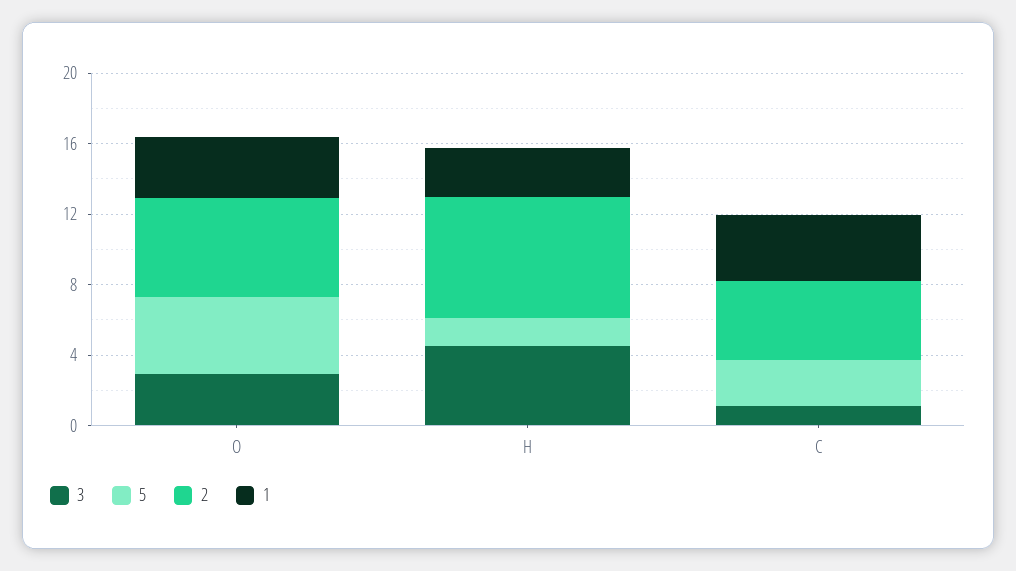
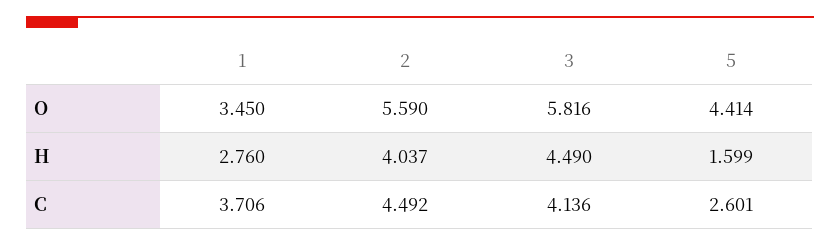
  {
    "3": {
-     "O": 3,
+     "O": 5.816,
      "H": 4.49,
-     "C": 1
+     "C": 4.136
    },
    "5": {
      "O": 4.414,
      "H": 1.599,
      "C": 2.601
    },
    "2": {
      "O": 5.59,
-     "H": 7,
+     "H": 4.037,
      "C": 4.492
    },
    "1": {
      "O": 3.45,
      "H": 2.76,
      "C": 3.706
    }
  }

